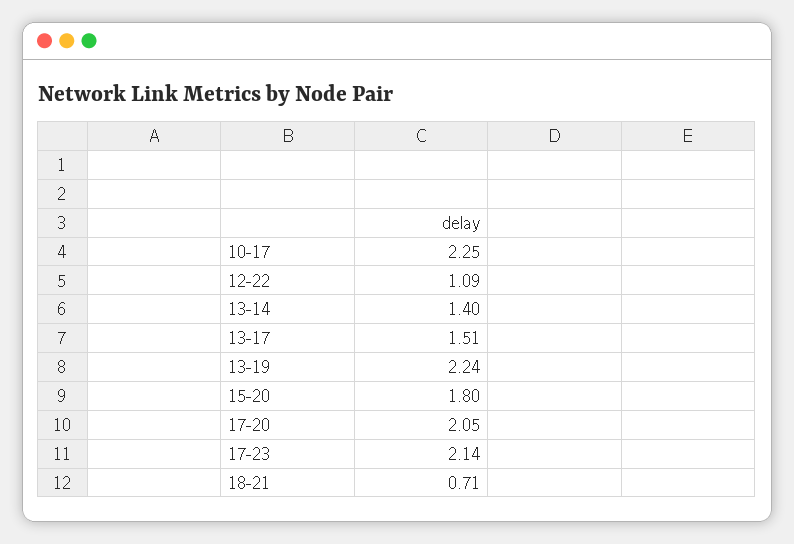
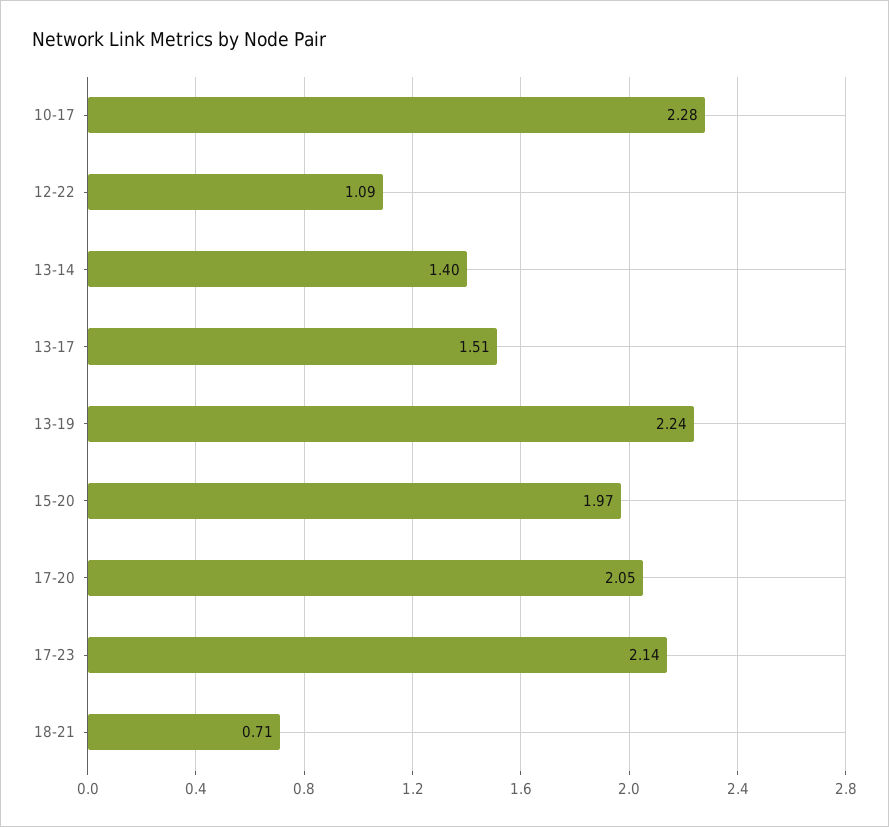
  {
-   "10-17": 2.25,
+   "10-17": 2.28,
    "12-22": 1.09,
    "13-14": 1.4,
    "13-17": 1.51,
    "13-19": 2.24,
-   "15-20": 1.8,
+   "15-20": 1.97,
    "17-20": 2.05,
    "17-23": 2.14,
    "18-21": 0.71
  }

